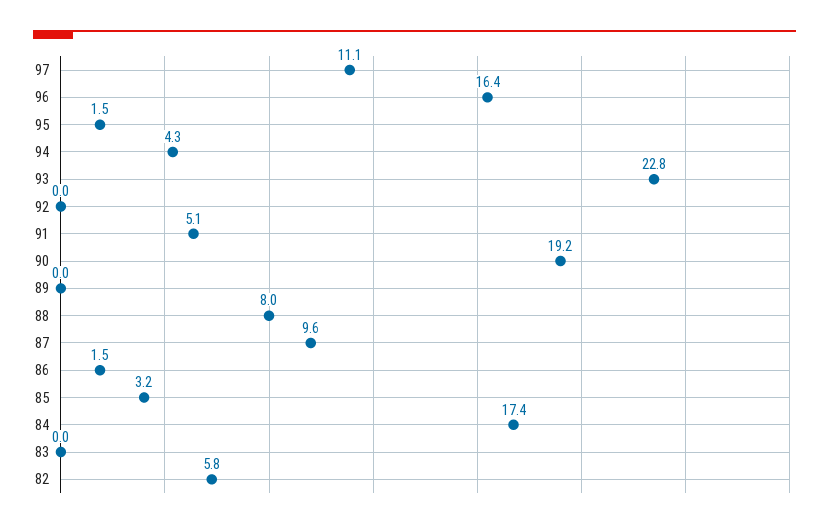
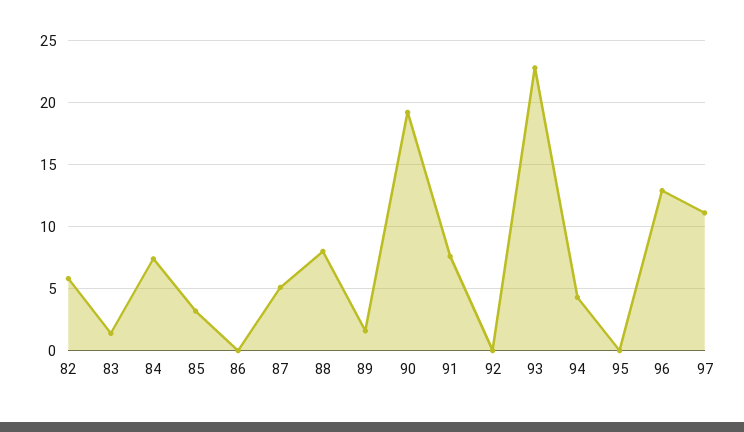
  {
    "97": 11.1,
-   "96": 16.4,
+   "96": 13,
-   "95": 1.5,
+   "95": 0,
    "94": 4.3,
    "93": 22.8,
    "92": 0,
-   "91": 5.1,
+   "91": 7.5,
    "90": 19.2,
-   "89": 0,
+   "89": 1.5,
    "88": 8,
-   "87": 9.6,
+   "87": 5,
-   "86": 1.5,
+   "86": 0,
    "85": 3.2,
-   "84": 17.4,
+   "84": 7.5,
-   "83": 0,
+   "83": 1.5,
    "82": 5.8
  }

